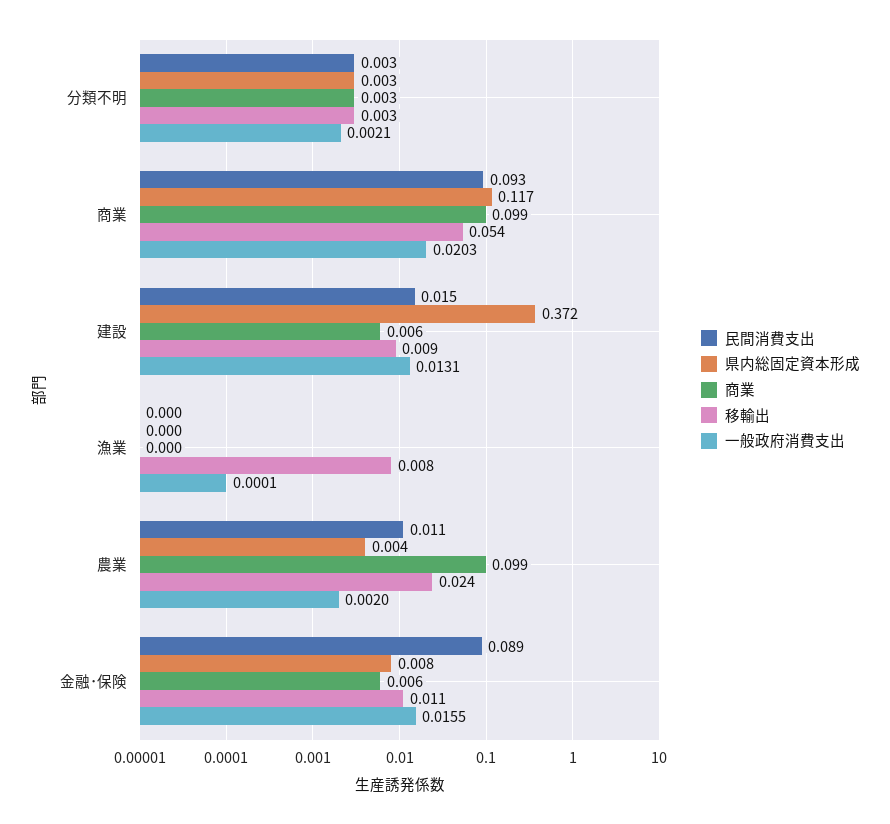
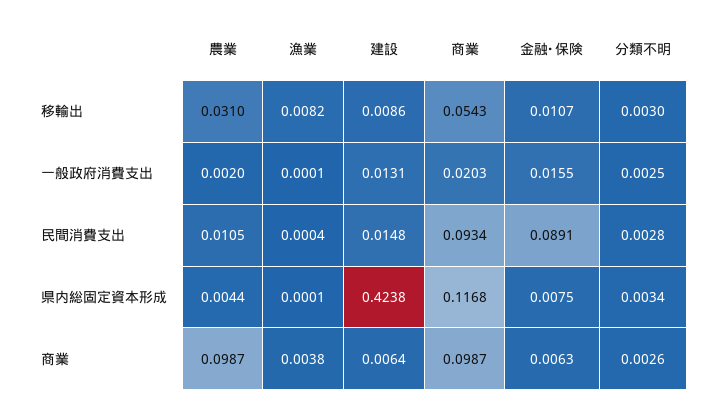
  {
    "民間消費支出": {
      "分類不明": 0.0028,
      "商業": 0.0934,
      "建設": 0.0148,
      "漁業": 0.0004,
      "農業": 0.0105,
      "金融･保険": 0.0891
    },
    "県内総固定資本形成": {
      "分類不明": 0.0034,
      "商業": 0.1168,
-     "建設": 0.372,
+     "建設": 0.4238,
      "漁業": 0.0001,
      "農業": 0.0044,
      "金融･保険": 0.0075
    },
    "商業": {
      "分類不明": 0.0026,
      "商業": 0.0987,
      "建設": 0.0064,
-     "漁業": 0,
+     "漁業": 0.0038,
      "農業": 0.0987,
      "金融･保険": 0.0063
    },
    "移輸出": {
      "分類不明": 0.003,
      "商業": 0.0543,
      "建設": 0.0086,
      "漁業": 0.0082,
-     "農業": 0.024,
+     "農業": 0.031,
      "金融･保険": 0.0107
    },
    "一般政府消費支出": {
-     "分類不明": 0.0021,
+     "分類不明": 0.0025,
      "商業": 0.0203,
      "建設": 0.0131,
      "漁業": 0.0001,
      "農業": 0.002,
      "金融･保険": 0.0155
    }
  }

